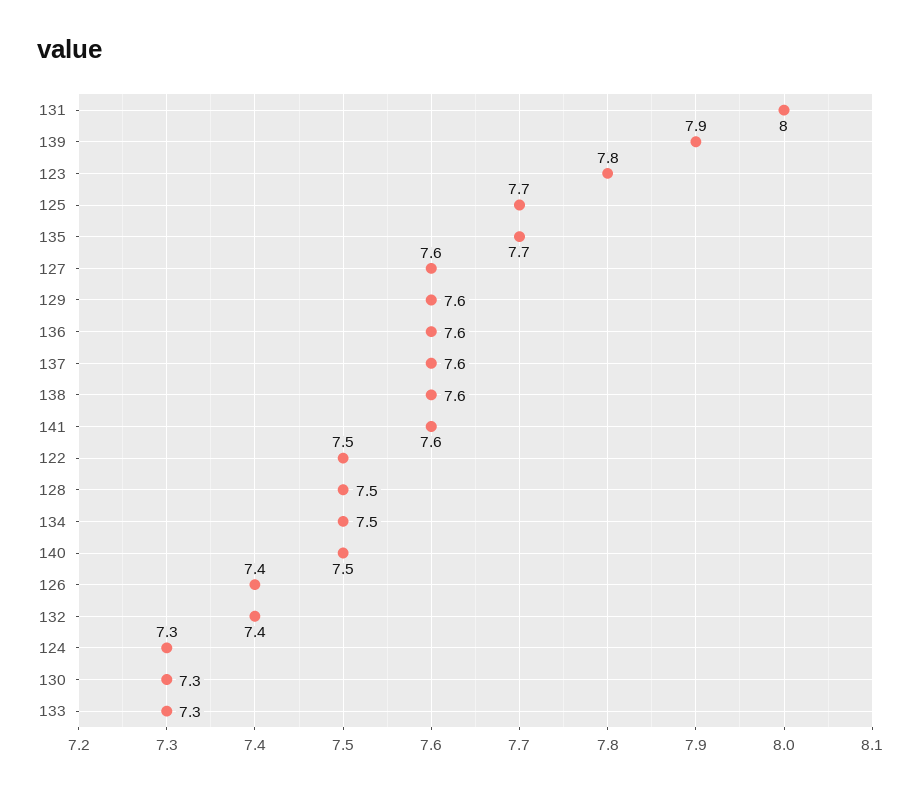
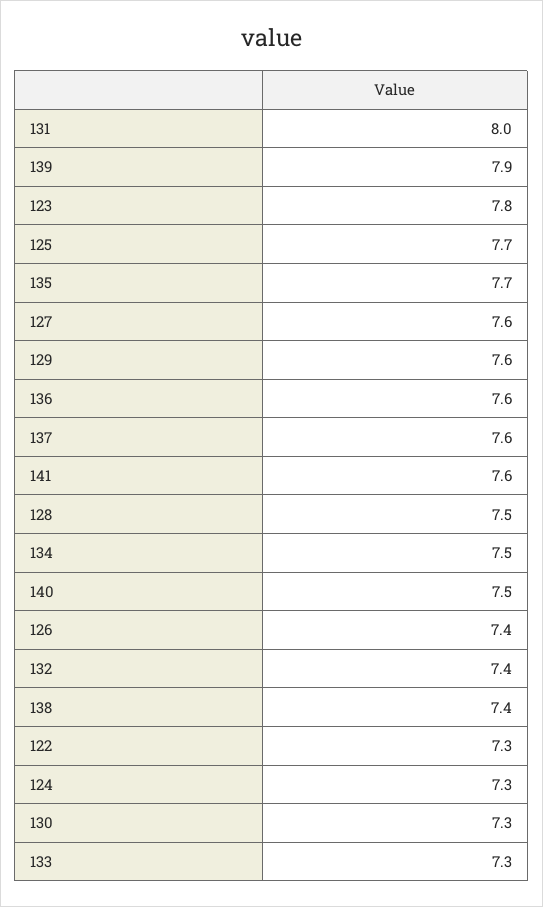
  {
    "131": 8,
    "139": 7.9,
    "123": 7.8,
    "125": 7.7,
    "135": 7.7,
    "127": 7.6,
    "129": 7.6,
    "136": 7.6,
    "137": 7.6,
-   "138": 7.6,
+   "138": 7.4,
    "141": 7.6,
-   "122": 7.5,
+   "122": 7.3,
    "128": 7.5,
    "134": 7.5,
    "140": 7.5,
    "126": 7.4,
    "132": 7.4,
    "124": 7.3,
    "130": 7.3,
    "133": 7.3
  }

